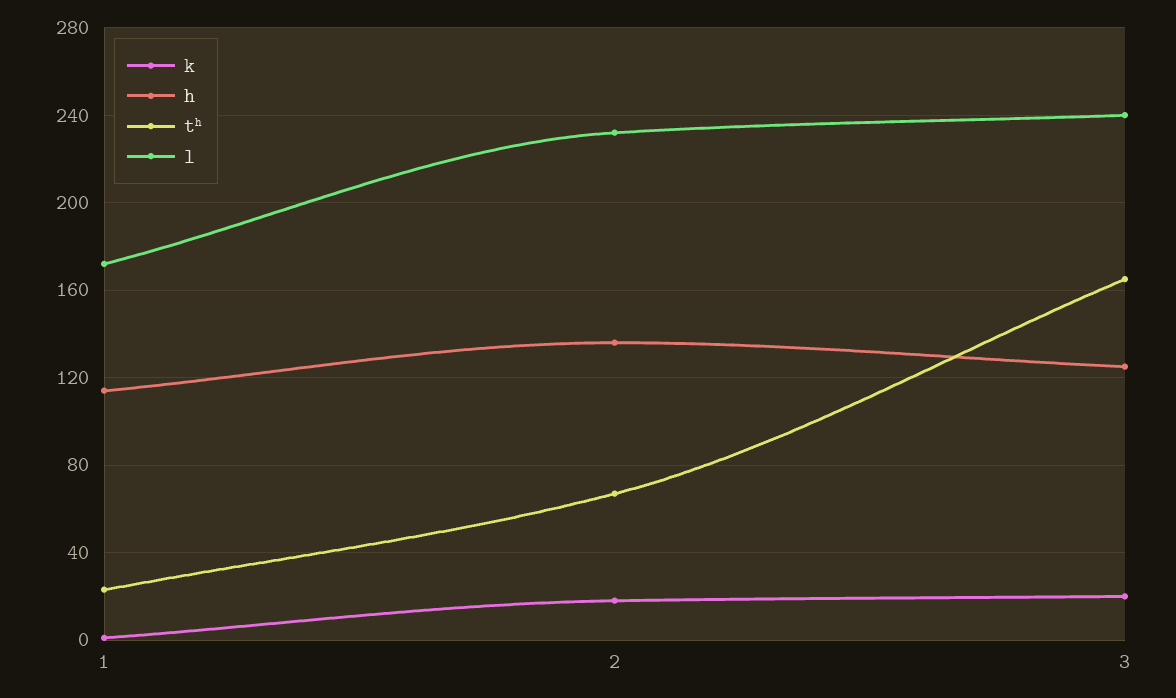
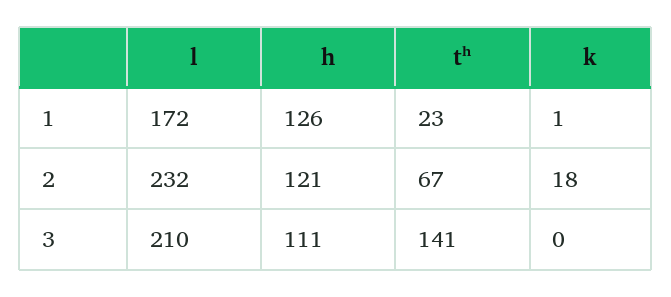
  {
    "k": {
      "1": 1,
      "2": 18,
-     "3": 20
+     "3": 0
    },
    "h": {
-     "1": 115,
+     "1": 126,
-     "2": 135,
+     "2": 121,
-     "3": 125
+     "3": 111
    },
    "tʰ": {
      "1": 23,
      "2": 67,
-     "3": 165
+     "3": 141
    },
    "l": {
      "1": 172,
      "2": 232,
-     "3": 240
+     "3": 210
    }
  }

